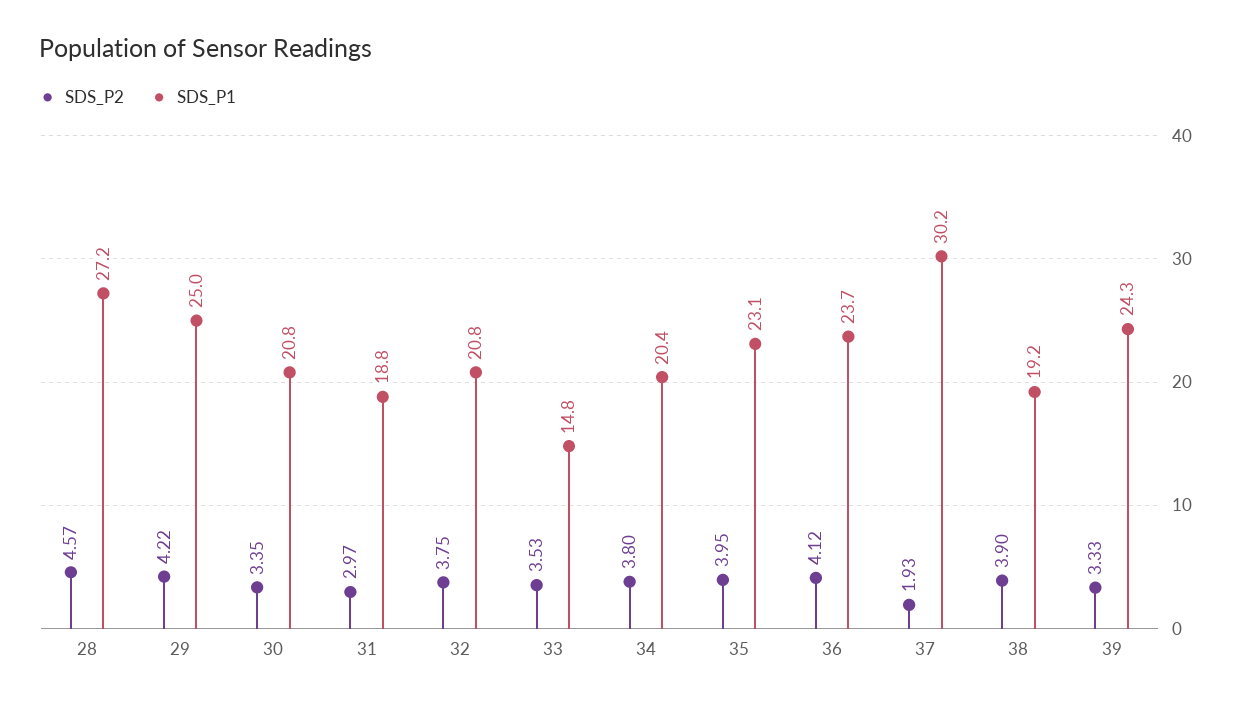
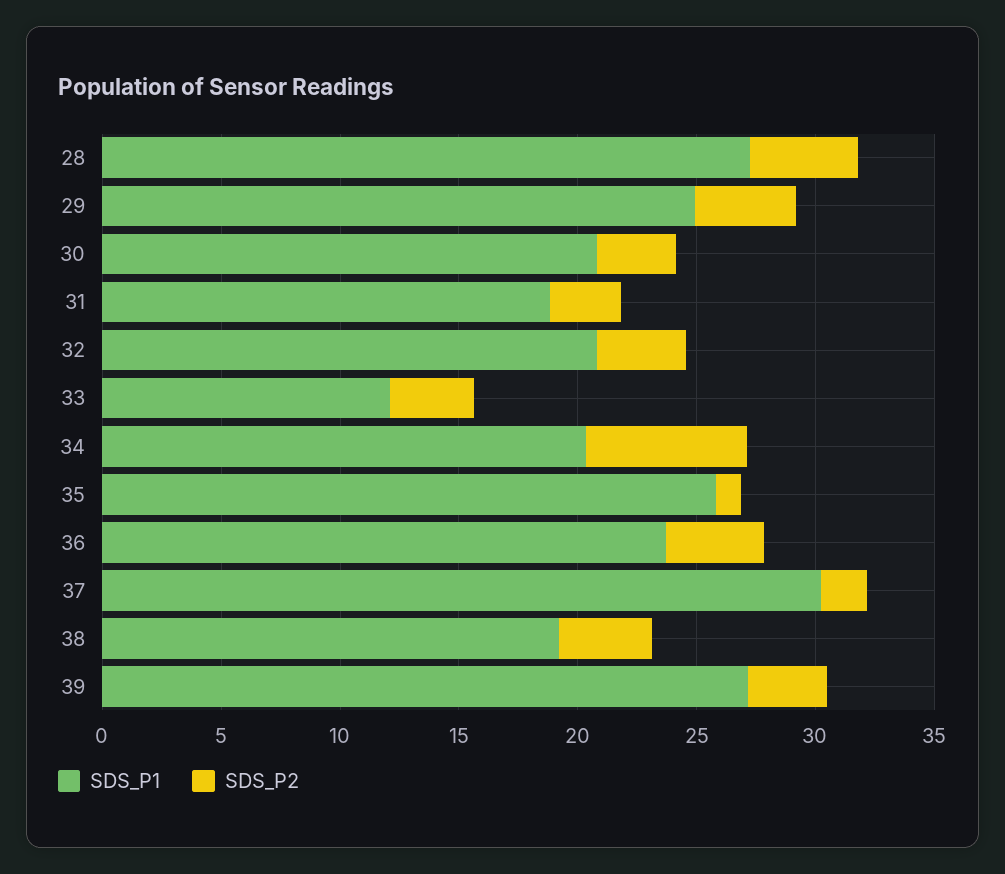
  {
    "SDS_P2": {
      "28": 4.57,
      "29": 4.22,
      "30": 3.35,
      "31": 2.97,
      "32": 3.75,
      "33": 3.53,
-     "34": 3.8,
+     "34": 7,
-     "35": 3.95,
+     "35": 1,
      "36": 4.12,
      "37": 1.93,
      "38": 3.9,
      "39": 3.33
    },
    "SDS_P1": {
      "28": 27.2,
      "29": 25,
      "30": 20.8,
      "31": 18.8,
      "32": 20.8,
-     "33": 14.8,
+     "33": 12,
      "34": 20.4,
-     "35": 23.1,
+     "35": 26,
      "36": 23.7,
      "37": 30.2,
      "38": 19.2,
-     "39": 24.3
+     "39": 27
    }
  }

